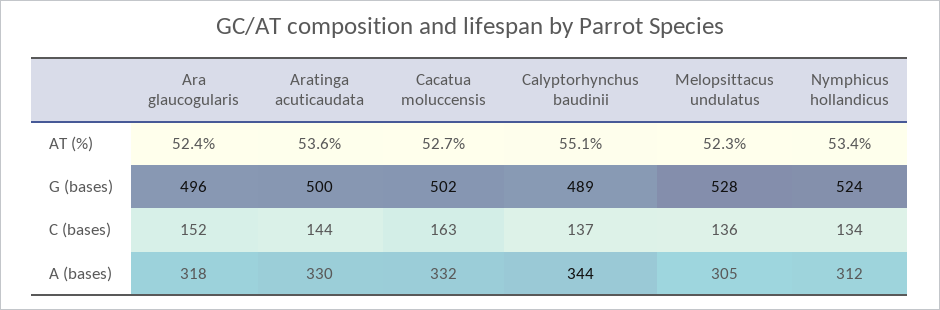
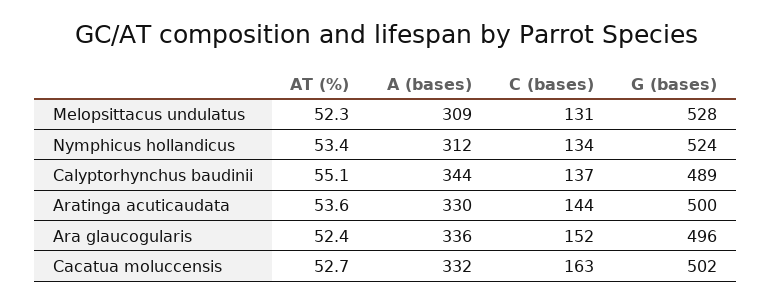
  {
    "Ara glaucogularis": {
      "AT (%)": 52.4,
      "G (bases)": 496,
      "C (bases)": 152,
-     "A (bases)": 318
+     "A (bases)": 336
    },
    "Aratinga acuticaudata": {
      "AT (%)": 53.6,
      "G (bases)": 500,
      "C (bases)": 144,
      "A (bases)": 330
    },
    "Cacatua moluccensis": {
      "AT (%)": 52.7,
      "G (bases)": 502,
      "C (bases)": 163,
      "A (bases)": 332
    },
    "Calyptorhynchus baudinii": {
      "AT (%)": 55.1,
      "G (bases)": 489,
      "C (bases)": 137,
      "A (bases)": 344
    },
    "Melopsittacus undulatus": {
      "AT (%)": 52.3,
      "G (bases)": 528,
-     "C (bases)": 136,
+     "C (bases)": 131,
-     "A (bases)": 305
+     "A (bases)": 309
    },
    "Nymphicus hollandicus": {
      "AT (%)": 53.4,
      "G (bases)": 524,
      "C (bases)": 134,
      "A (bases)": 312
    }
  }

